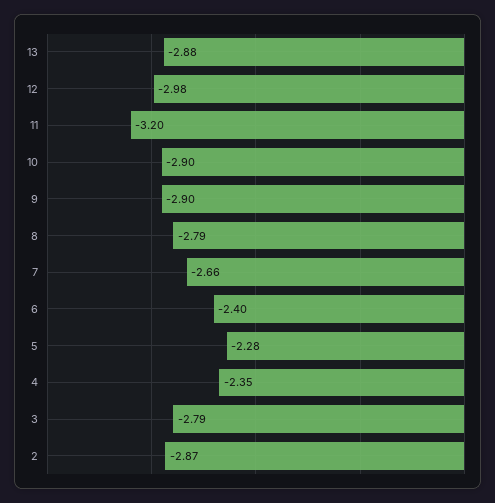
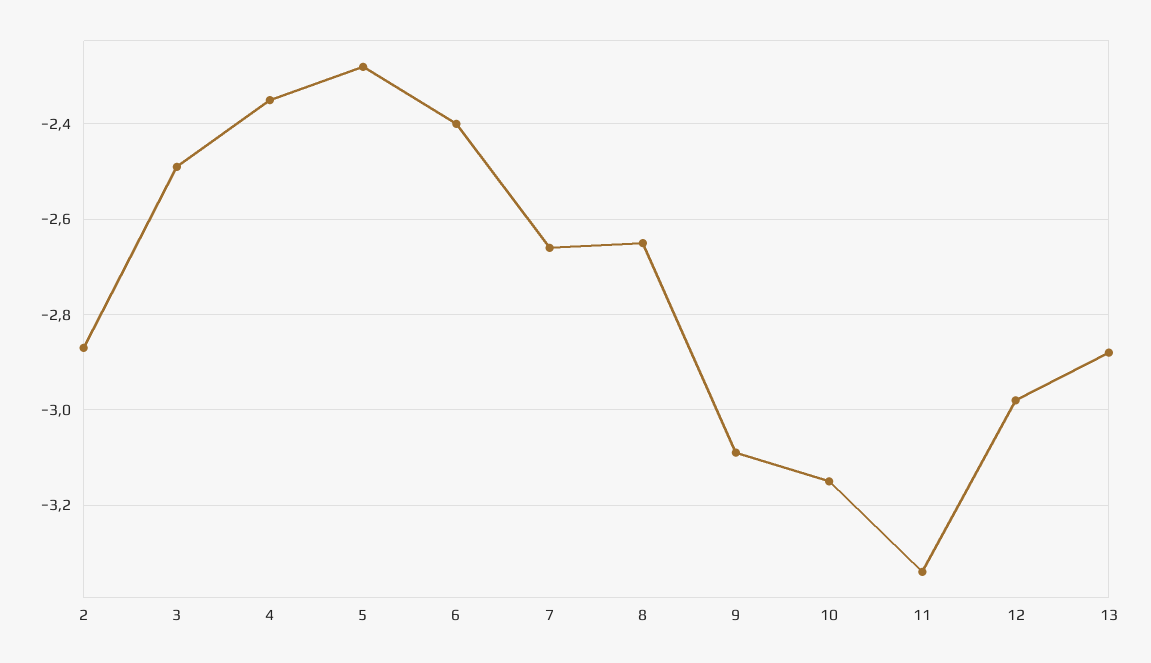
  {
    "13": -2.88,
    "12": -2.98,
-   "11": -3.2,
+   "11": -3.35,
-   "10": -2.9,
+   "10": -3.15,
-   "9": -2.9,
+   "9": -3.1,
-   "8": -2.79,
+   "8": -2.65,
    "7": -2.66,
    "6": -2.4,
    "5": -2.28,
    "4": -2.35,
-   "3": -2.79,
+   "3": -2.5,
    "2": -2.87
  }

